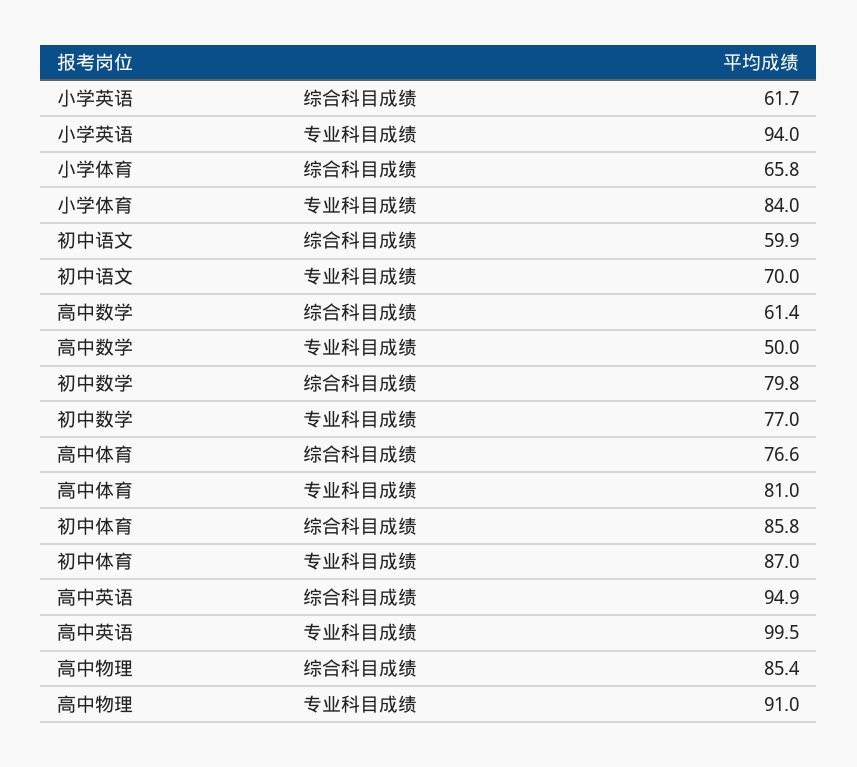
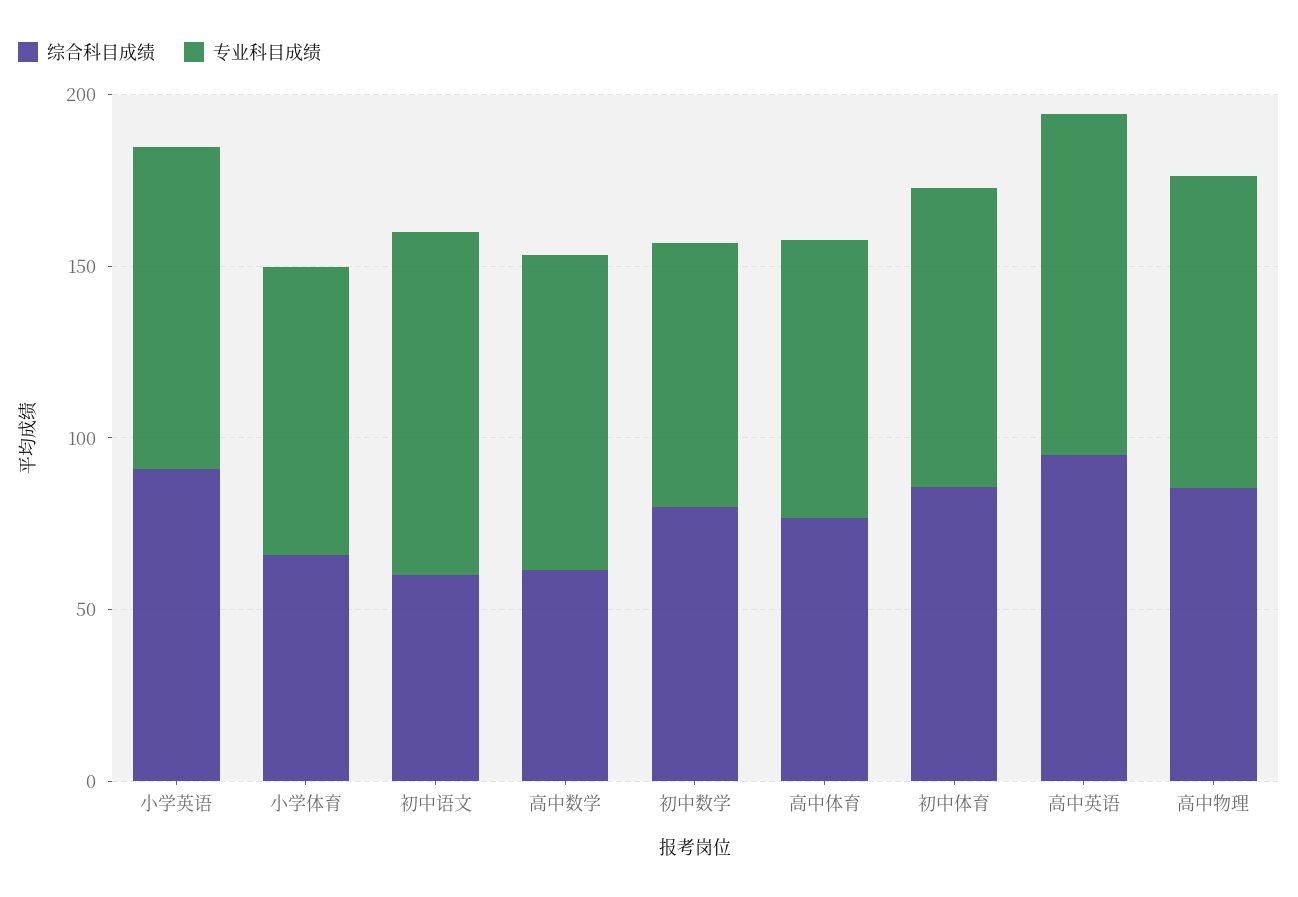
  {
    "综合科目成绩": {
-     "小学英语": 61.7,
+     "小学英语": 90,
      "小学体育": 65.8,
      "初中语文": 59.9,
      "高中数学": 61.4,
      "初中数学": 79.8,
      "高中体育": 76.6,
      "初中体育": 85.8,
      "高中英语": 94.9,
      "高中物理": 85.4
    },
    "专业科目成绩": {
      "小学英语": 94,
      "小学体育": 84,
-     "初中语文": 70,
+     "初中语文": 100,
-     "高中数学": 50,
+     "高中数学": 90,
      "初中数学": 77,
      "高中体育": 81,
      "初中体育": 87,
      "高中英语": 99.5,
      "高中物理": 91
    }
  }

